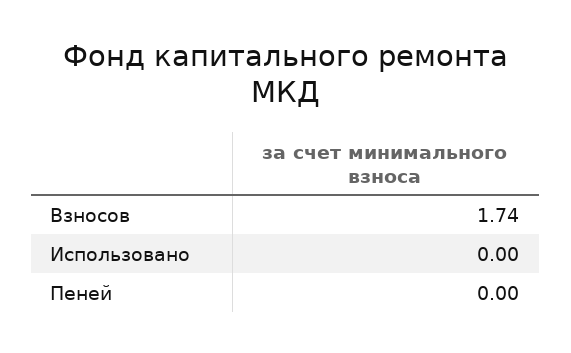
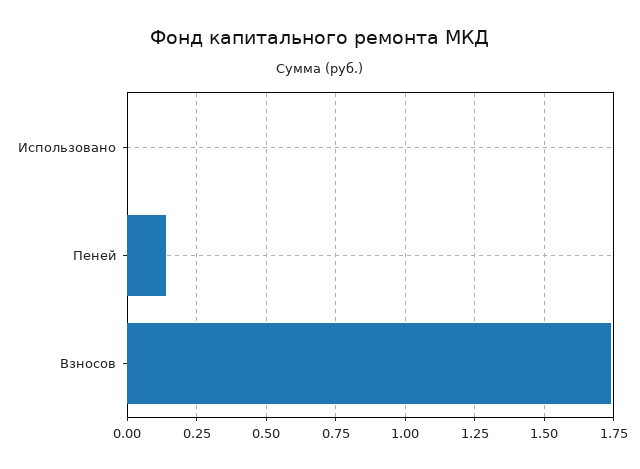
  {
    "Взносов": 1.74,
    "Использовано": 0,
-   "Пеней": 0
+   "Пеней": 0.15
  }

